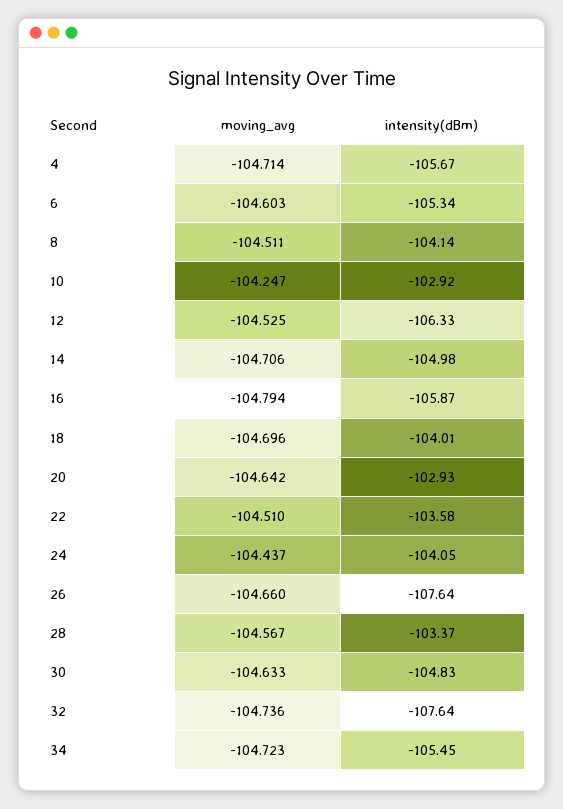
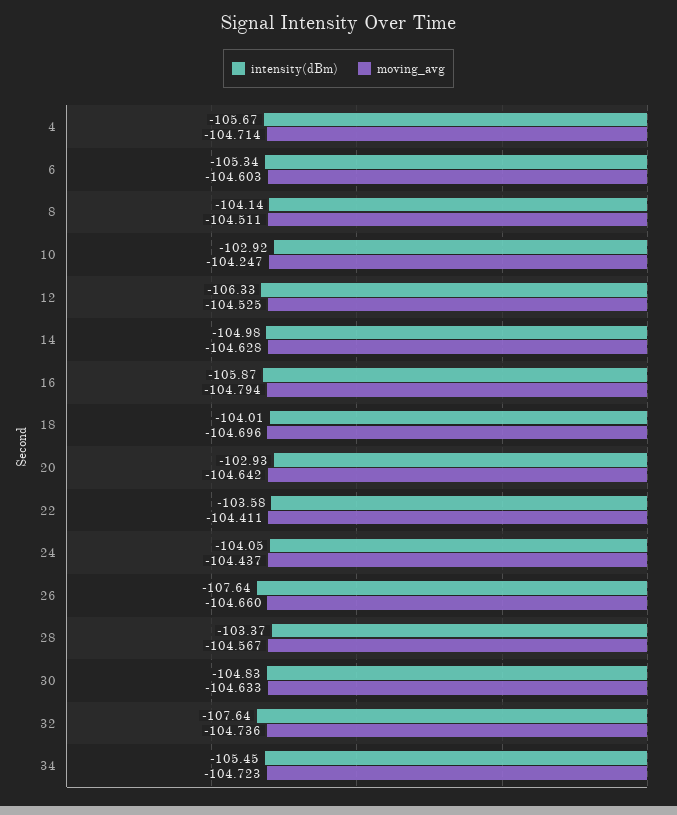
  {
    "moving_avg": {
      "4": -104.714,
      "6": -104.603,
      "8": -104.511,
      "10": -104.247,
      "12": -104.525,
-     "14": -104.706,
+     "14": -104.628,
      "16": -104.794,
      "18": -104.696,
      "20": -104.642,
-     "22": -104.51,
+     "22": -104.411,
      "24": -104.437,
      "26": -104.66,
      "28": -104.567,
      "30": -104.633,
      "32": -104.736,
      "34": -104.723
    },
    "intensity(dBm)": {
      "4": -105.67,
      "6": -105.34,
      "8": -104.14,
      "10": -102.92,
      "12": -106.33,
      "14": -104.98,
      "16": -105.87,
      "18": -104.01,
      "20": -102.93,
      "22": -103.58,
      "24": -104.05,
      "26": -107.64,
      "28": -103.37,
      "30": -104.83,
      "32": -107.64,
      "34": -105.45
    }
  }

